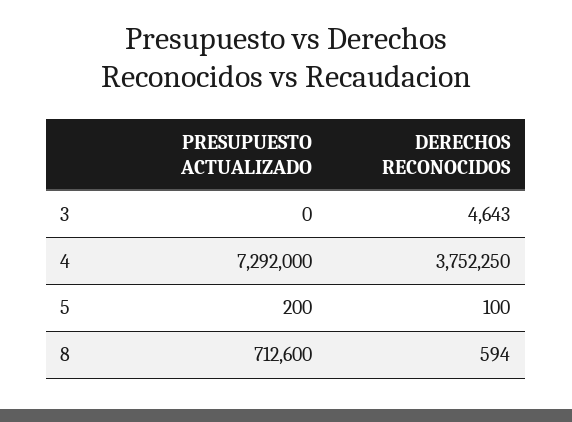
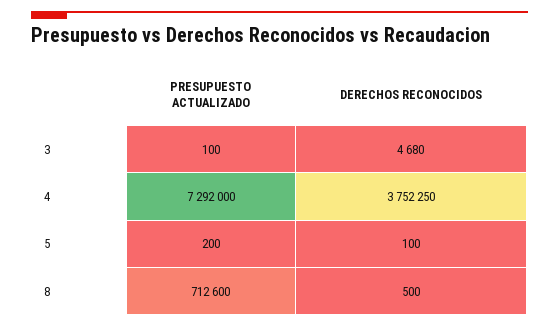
  {
    "PRESUPUESTO ACTUALIZADO": {
-     "3": 0,
+     "3": 100,
      "4": 7292000,
      "5": 200,
      "8": 712600
    },
    "DERECHOS RECONOCIDOS": {
-     "3": 4643,
+     "3": 4680,
      "4": 3752250,
      "5": 100,
-     "8": 594
+     "8": 500
    }
  }

